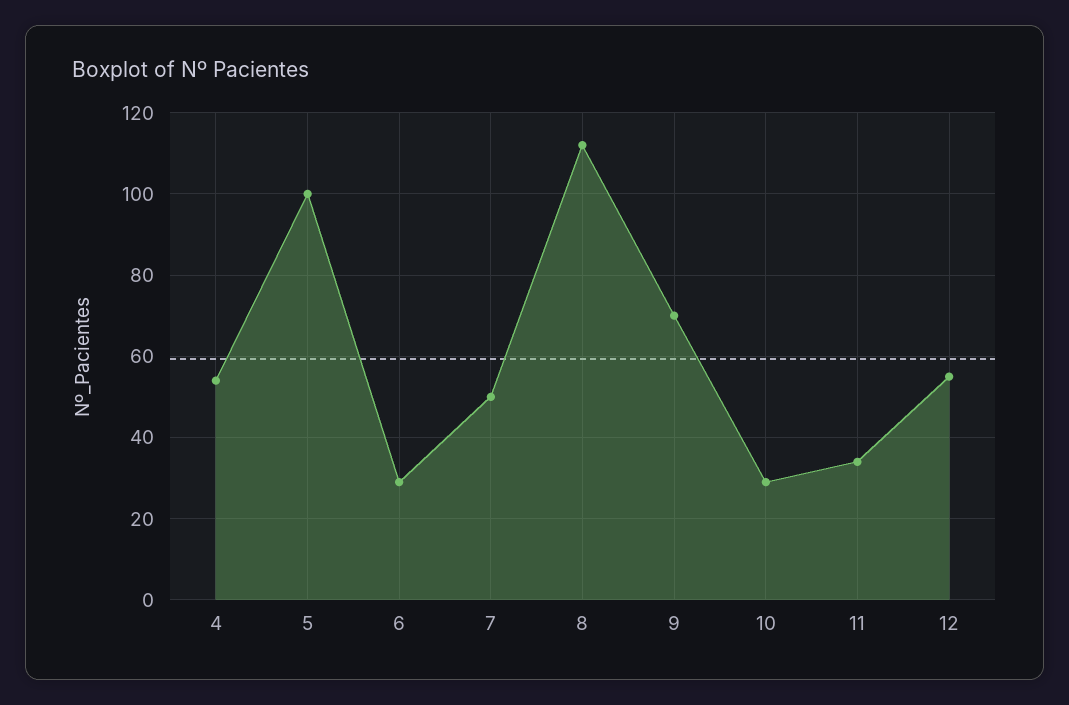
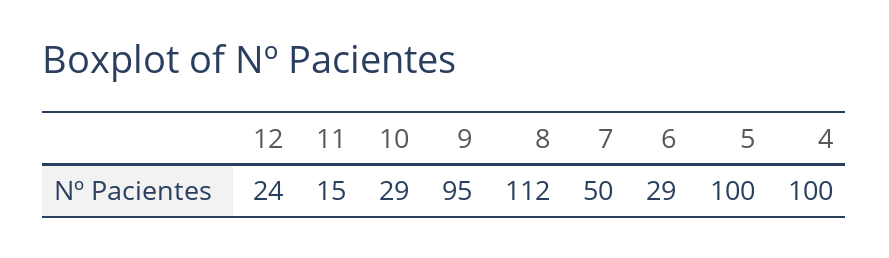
  {
-   "4": 55,
+   "4": 100,
    "5": 100,
    "6": 29,
    "7": 50,
    "8": 112,
-   "9": 70,
+   "9": 95,
    "10": 29,
-   "11": 35,
+   "11": 15,
-   "12": 55
+   "12": 24
  }

